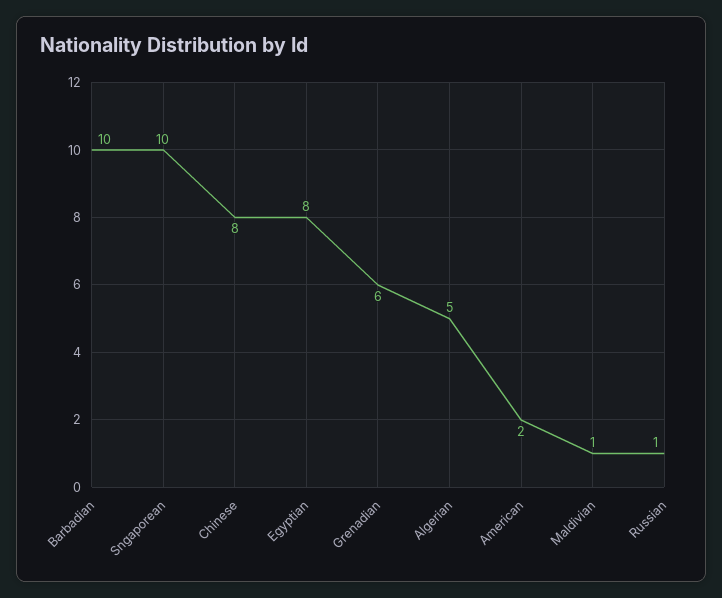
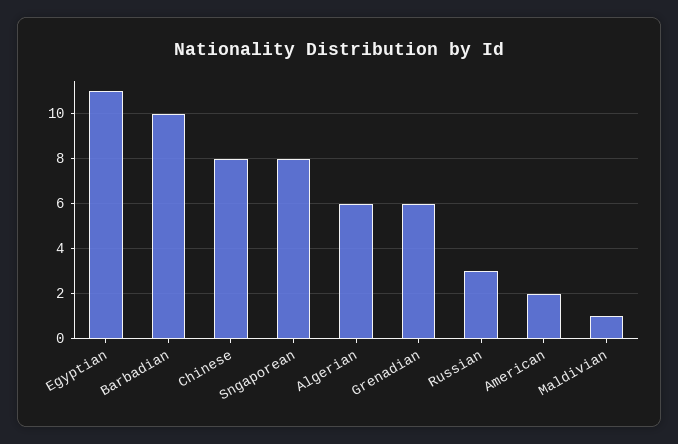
  {
    "Barbadian": 10,
-   "Sngaporean": 10,
+   "Sngaporean": 8,
    "Chinese": 8,
-   "Egyptian": 8,
+   "Egyptian": 11,
    "Grenadian": 6,
-   "Algerian": 5,
+   "Algerian": 6,
    "American": 2,
    "Maldivian": 1,
-   "Russian": 1
+   "Russian": 3
  }

